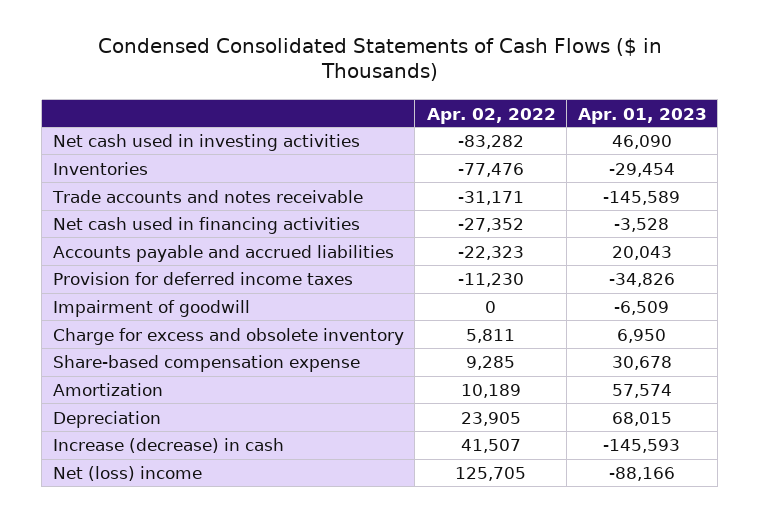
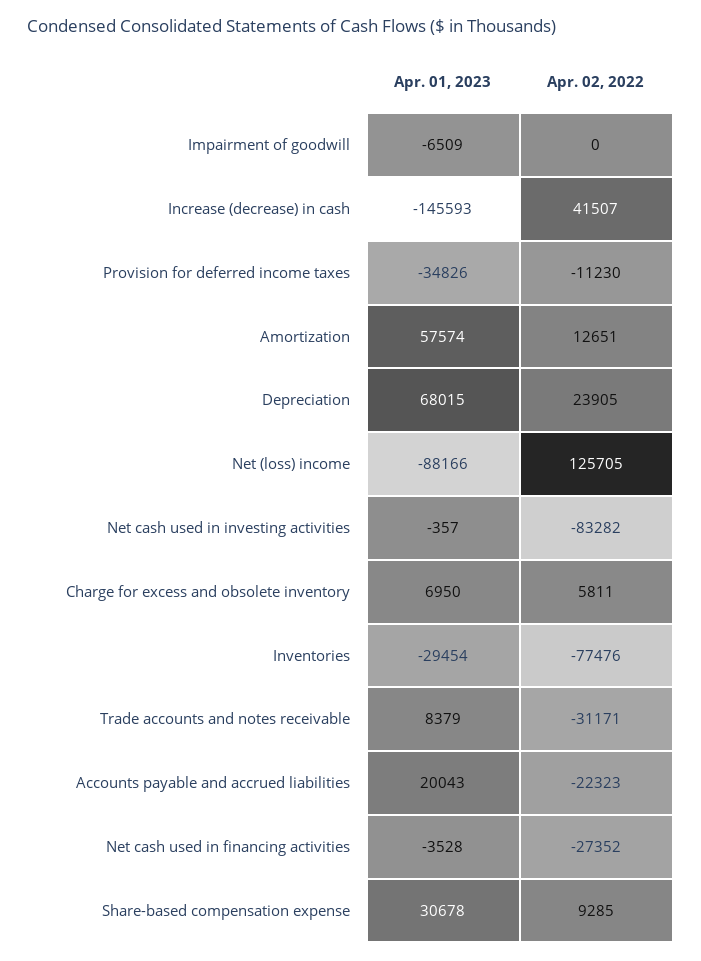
  {
    "Apr. 02, 2022": {
      "Net cash used in investing activities": -83282,
      "Inventories": -77476,
      "Trade accounts and notes receivable": -31171,
      "Net cash used in financing activities": -27352,
      "Accounts payable and accrued liabilities": -22323,
      "Provision for deferred income taxes": -11230,
      "Impairment of goodwill": 0,
      "Charge for excess and obsolete inventory": 5811,
      "Share-based compensation expense": 9285,
-     "Amortization": 10189,
+     "Amortization": 12651,
      "Depreciation": 23905,
      "Increase (decrease) in cash": 41507,
      "Net (loss) income": 125705
    },
    "Apr. 01, 2023": {
-     "Net cash used in investing activities": 46090,
+     "Net cash used in investing activities": -357,
      "Inventories": -29454,
-     "Trade accounts and notes receivable": -145589,
+     "Trade accounts and notes receivable": 8379,
      "Net cash used in financing activities": -3528,
      "Accounts payable and accrued liabilities": 20043,
      "Provision for deferred income taxes": -34826,
      "Impairment of goodwill": -6509,
      "Charge for excess and obsolete inventory": 6950,
      "Share-based compensation expense": 30678,
      "Amortization": 57574,
      "Depreciation": 68015,
      "Increase (decrease) in cash": -145593,
      "Net (loss) income": -88166
    }
  }

